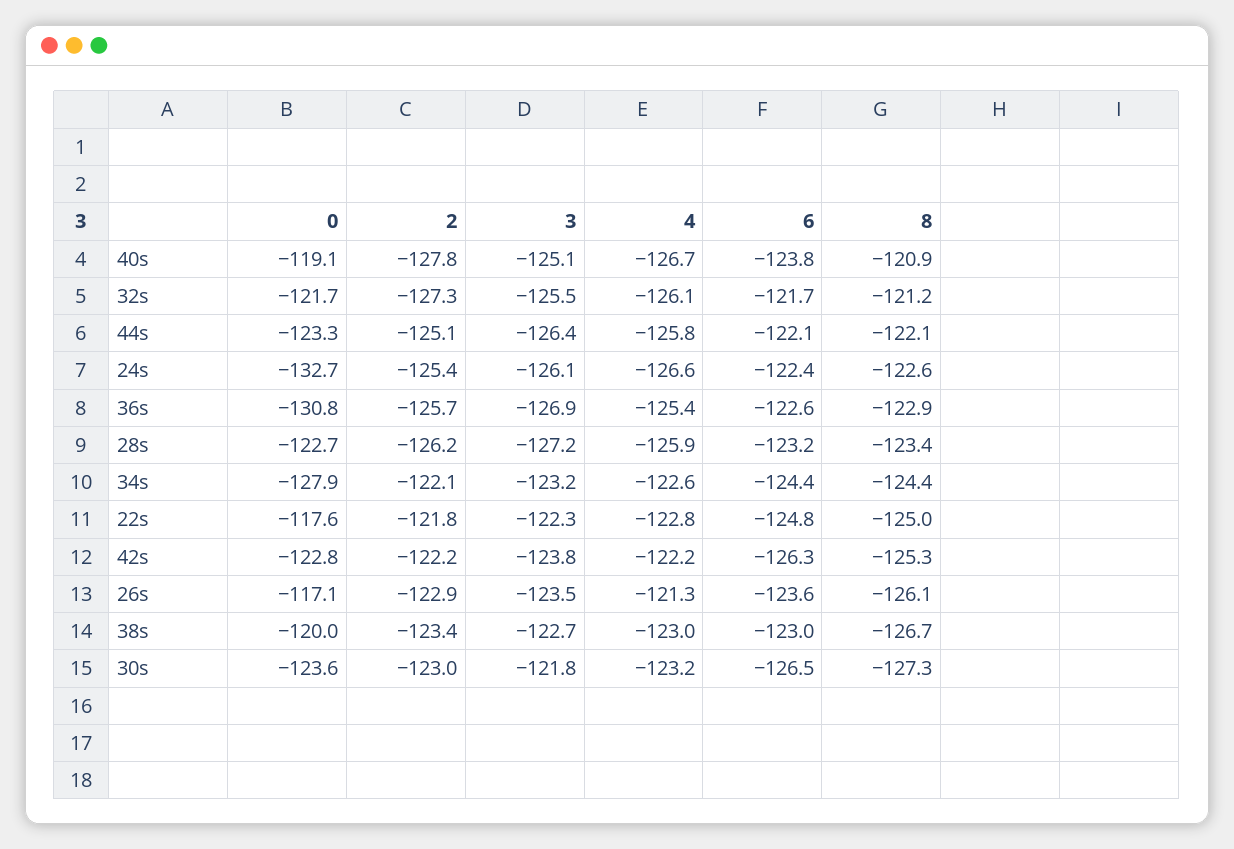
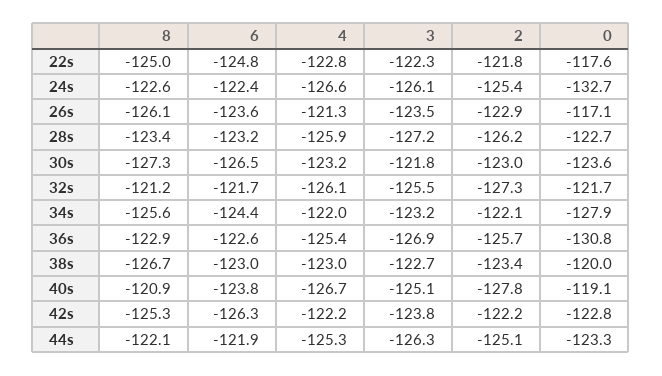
  {
    "0": {
      "40s": -119.1,
      "32s": -121.7,
      "44s": -123.3,
      "24s": -132.7,
      "36s": -130.8,
      "28s": -122.7,
      "34s": -127.9,
      "22s": -117.6,
      "42s": -122.8,
      "26s": -117.1,
      "38s": -120,
      "30s": -123.6
    },
    "2": {
      "40s": -127.8,
      "32s": -127.3,
      "44s": -125.1,
      "24s": -125.4,
      "36s": -125.7,
      "28s": -126.2,
      "34s": -122.1,
      "22s": -121.8,
      "42s": -122.2,
      "26s": -122.9,
      "38s": -123.4,
      "30s": -123
    },
    "3": {
      "40s": -125.1,
      "32s": -125.5,
-     "44s": -126.4,
+     "44s": -126.3,
      "24s": -126.1,
      "36s": -126.9,
      "28s": -127.2,
      "34s": -123.2,
      "22s": -122.3,
      "42s": -123.8,
      "26s": -123.5,
      "38s": -122.7,
      "30s": -121.8
    },
    "4": {
      "40s": -126.7,
      "32s": -126.1,
-     "44s": -125.8,
+     "44s": -125.3,
      "24s": -126.6,
      "36s": -125.4,
      "28s": -125.9,
-     "34s": -122.6,
+     "34s": -122,
      "22s": -122.8,
      "42s": -122.2,
      "26s": -121.3,
      "38s": -123,
      "30s": -123.2
    },
    "6": {
      "40s": -123.8,
      "32s": -121.7,
-     "44s": -122.1,
+     "44s": -121.9,
      "24s": -122.4,
      "36s": -122.6,
      "28s": -123.2,
      "34s": -124.4,
      "22s": -124.8,
      "42s": -126.3,
      "26s": -123.6,
      "38s": -123,
      "30s": -126.5
    },
    "8": {
      "40s": -120.9,
      "32s": -121.2,
      "44s": -122.1,
      "24s": -122.6,
      "36s": -122.9,
      "28s": -123.4,
-     "34s": -124.4,
+     "34s": -125.6,
      "22s": -125,
      "42s": -125.3,
      "26s": -126.1,
      "38s": -126.7,
      "30s": -127.3
    }
  }

